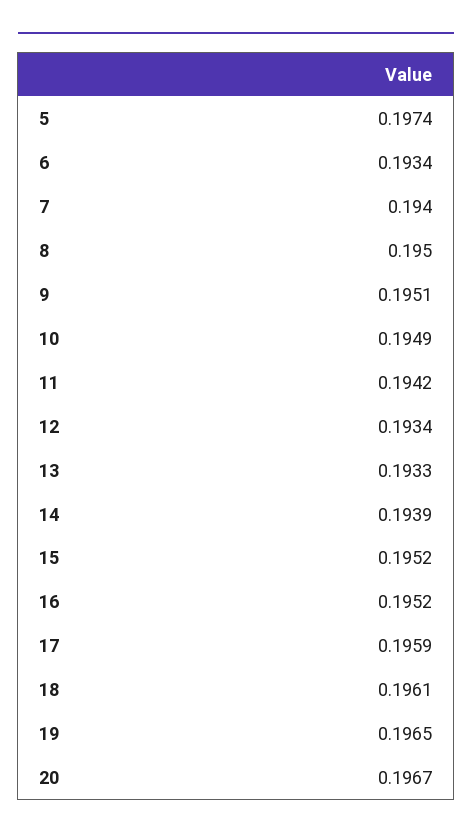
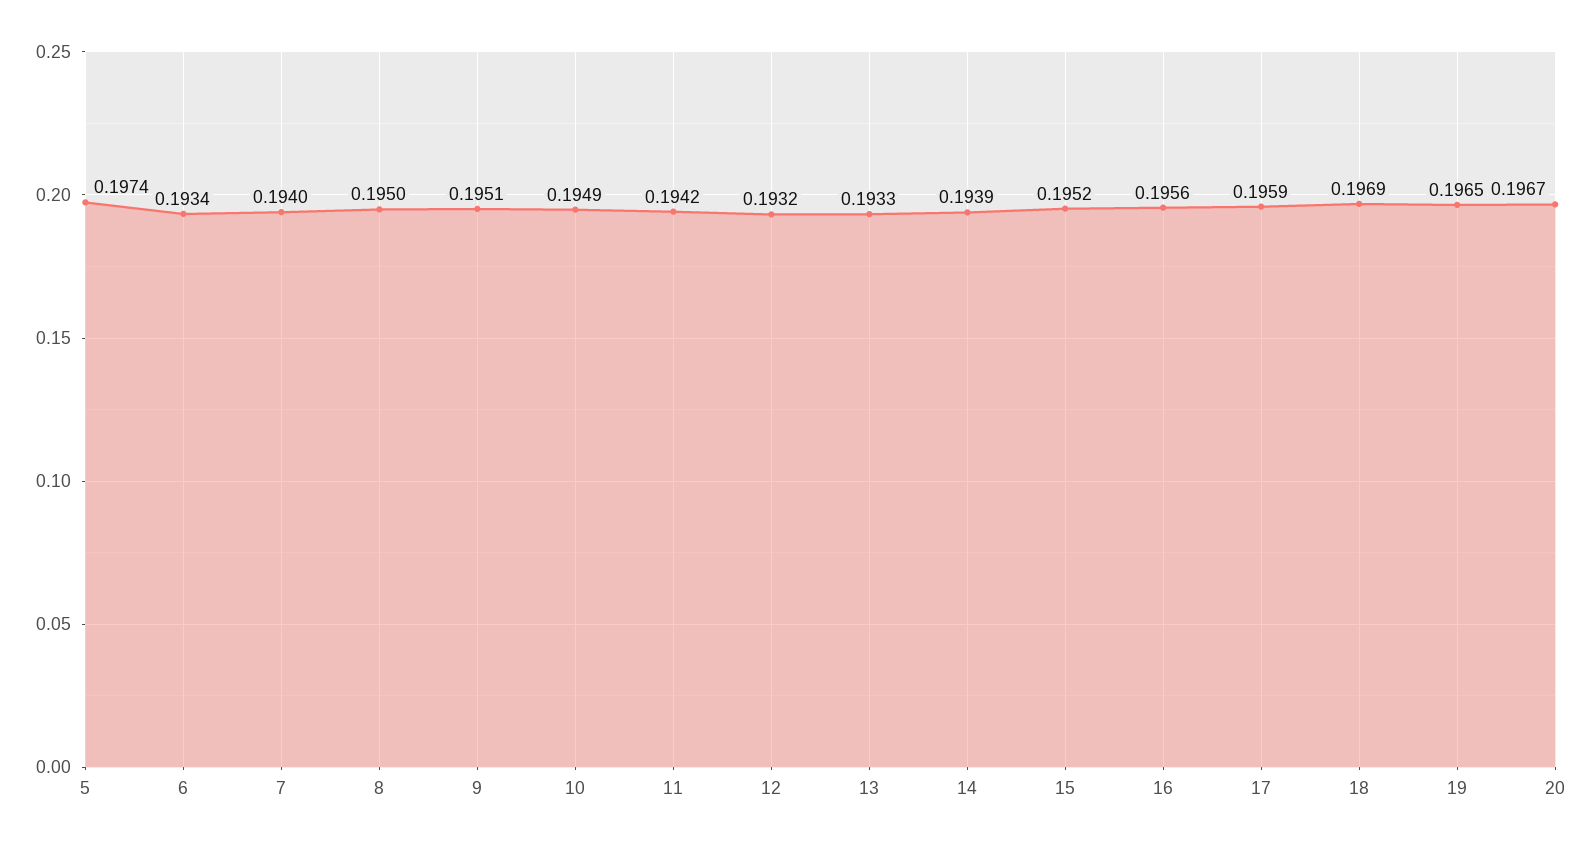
  {
    "5": 0.1974,
    "6": 0.1934,
    "7": 0.194,
    "8": 0.195,
    "9": 0.1951,
    "10": 0.1949,
    "11": 0.1942,
-   "12": 0.1934,
+   "12": 0.1932,
    "13": 0.1933,
    "14": 0.1939,
    "15": 0.1952,
-   "16": 0.1952,
+   "16": 0.1956,
    "17": 0.1959,
-   "18": 0.1961,
+   "18": 0.1969,
    "19": 0.1965,
    "20": 0.1967
  }

